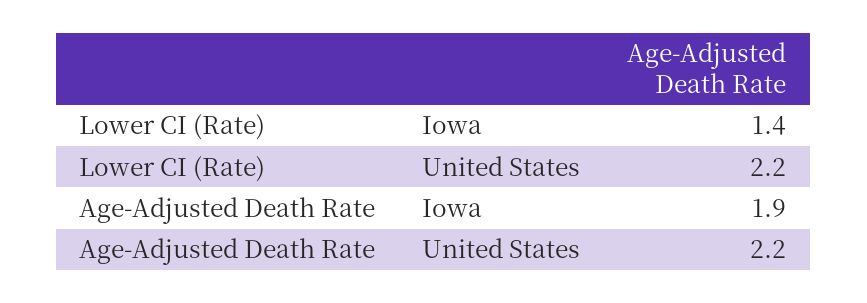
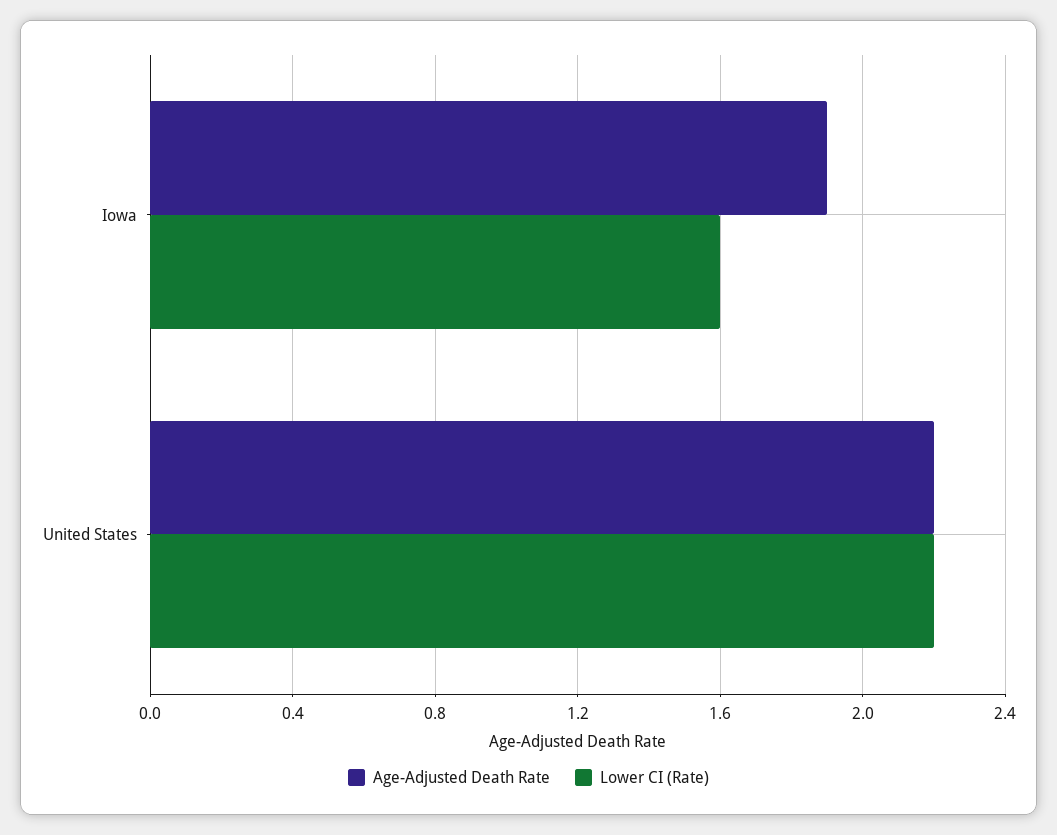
  {
    "Lower CI (Rate)": {
-     "Iowa": 1.4,
+     "Iowa": 1.6,
      "United States": 2.2
    },
    "Age-Adjusted Death Rate": {
      "Iowa": 1.9,
      "United States": 2.2
    }
  }

